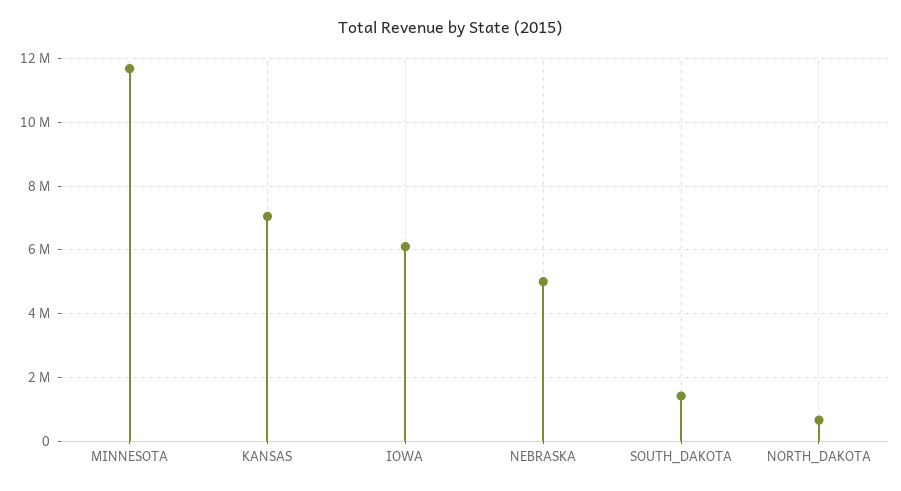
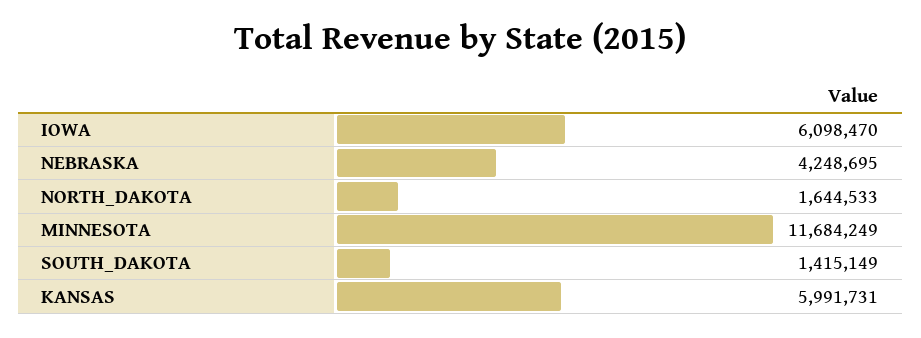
  {
    "MINNESOTA": 11684249,
-   "KANSAS": 7000000,
+   "KANSAS": 5991731,
    "IOWA": 6098470,
-   "NEBRASKA": 5000000,
+   "NEBRASKA": 4248695,
    "SOUTH_DAKOTA": 1415149,
-   "NORTH_DAKOTA": 600000
+   "NORTH_DAKOTA": 1644533
  }

